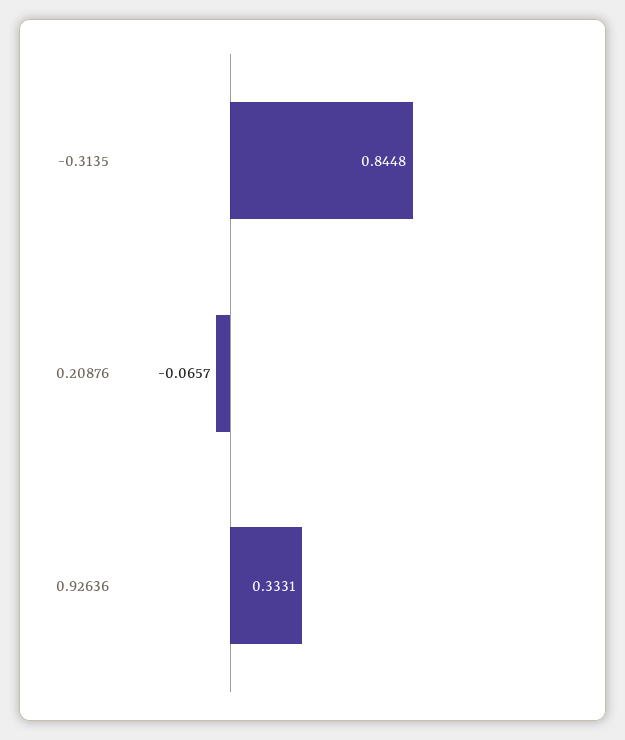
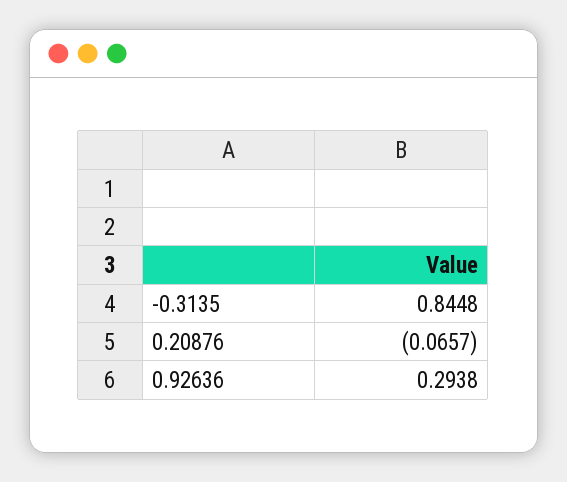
  {
    "-0.3135": 0.8448,
    "0.20876": -0.0657,
-   "0.92636": 0.3331
+   "0.92636": 0.2938
  }

